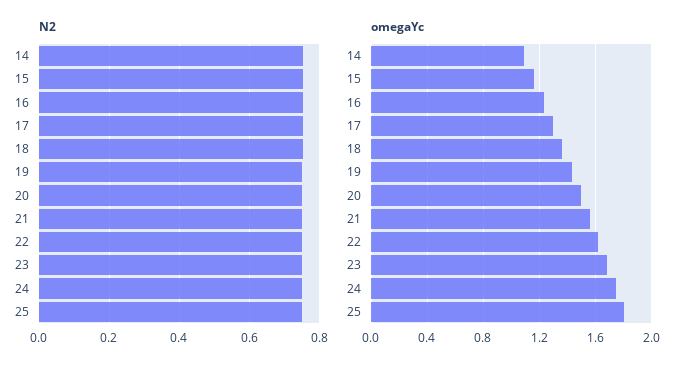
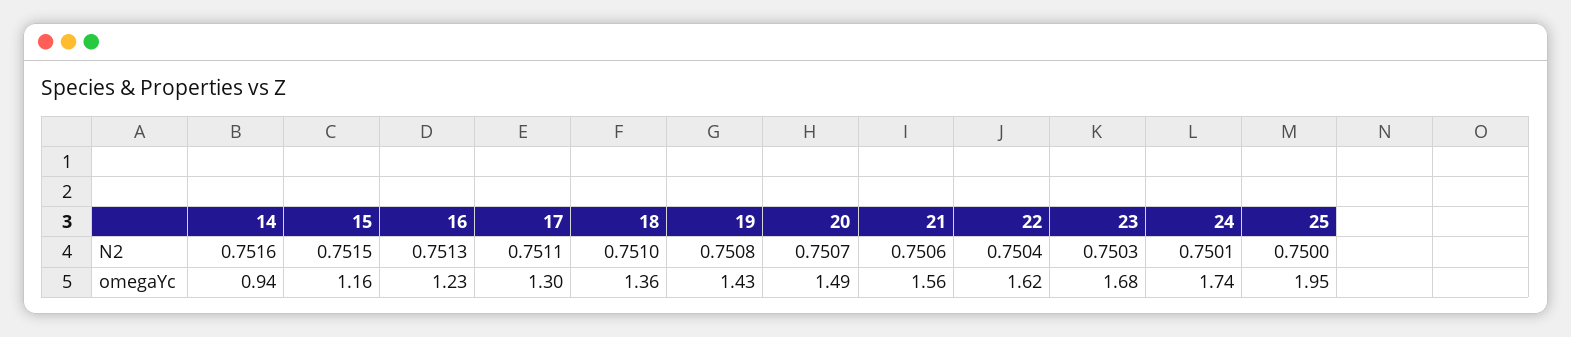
  {
    "N2": {
      "14": 0.7516,
      "15": 0.7515,
      "16": 0.7513,
      "17": 0.7511,
      "18": 0.751,
      "19": 0.7508,
      "20": 0.7507,
      "21": 0.7506,
      "22": 0.7504,
      "23": 0.7503,
      "24": 0.7501,
      "25": 0.75
    },
    "omegaYc": {
-     "14": 1.1,
+     "14": 0.94,
      "15": 1.16,
      "16": 1.23,
      "17": 1.3,
      "18": 1.36,
      "19": 1.43,
      "20": 1.49,
      "21": 1.56,
      "22": 1.62,
      "23": 1.68,
      "24": 1.74,
-     "25": 1.8
+     "25": 1.95
    }
  }

